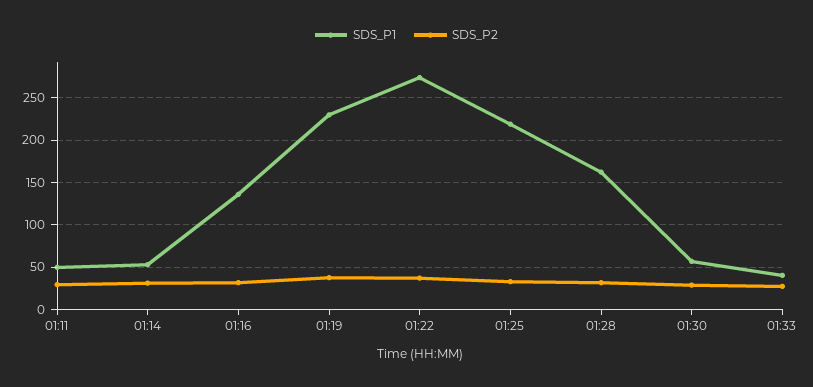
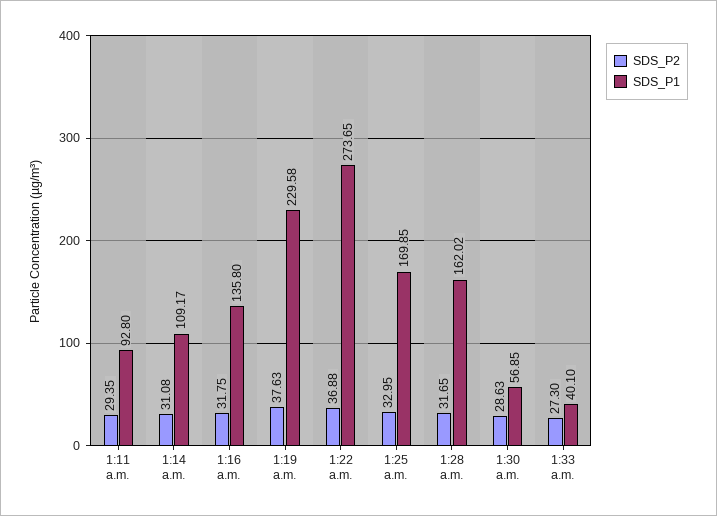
  {
    "SDS_P1": {
-     "01:11": 50,
+     "01:11": 92.8,
-     "01:14": 50,
+     "01:14": 109.17,
      "01:16": 135.8,
      "01:19": 229.58,
      "01:22": 273.65,
-     "01:25": 220,
+     "01:25": 169.85,
      "01:28": 162.02,
      "01:30": 56.85,
      "01:33": 40.1
    },
    "SDS_P2": {
      "01:11": 29.35,
      "01:14": 31.08,
      "01:16": 31.75,
      "01:19": 37.63,
      "01:22": 36.88,
      "01:25": 32.95,
      "01:28": 31.65,
      "01:30": 28.63,
      "01:33": 27.3
    }
  }

